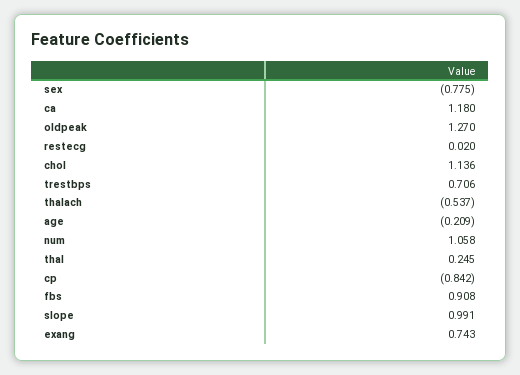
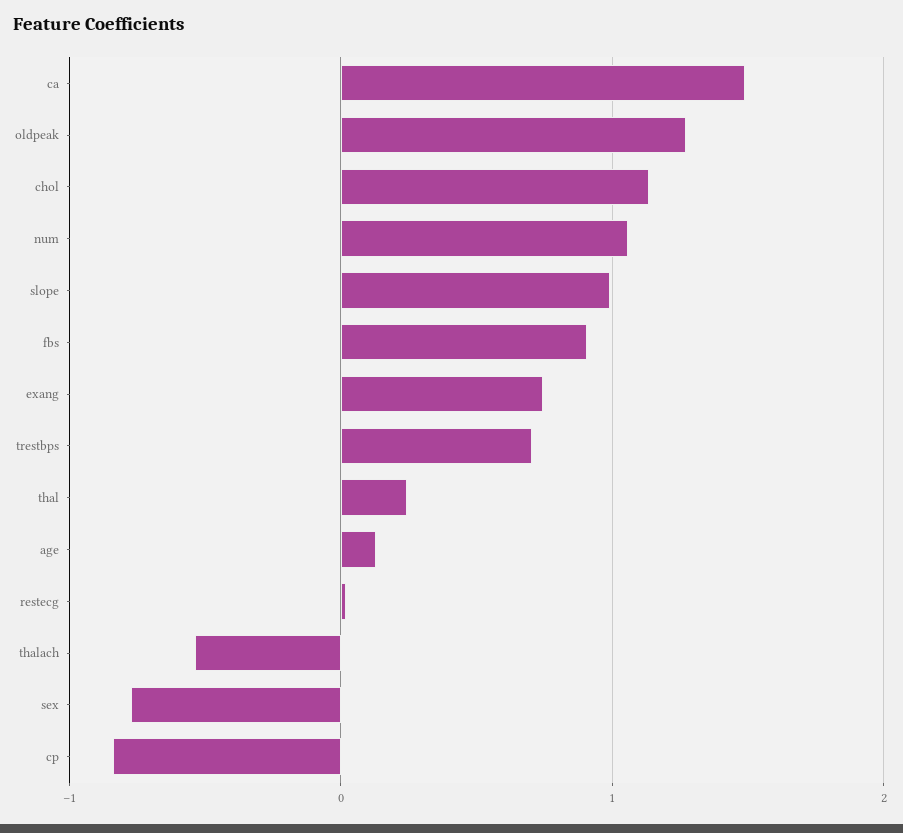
  {
    "sex": -0.775,
-   "ca": 1.18,
+   "ca": 1.5,
    "oldpeak": 1.27,
    "restecg": 0.02,
    "chol": 1.136,
    "trestbps": 0.706,
    "thalach": -0.537,
-   "age": -0.209,
+   "age": 0.1,
    "num": 1.058,
    "thal": 0.245,
    "cp": -0.842,
    "fbs": 0.908,
    "slope": 0.991,
    "exang": 0.743
  }

